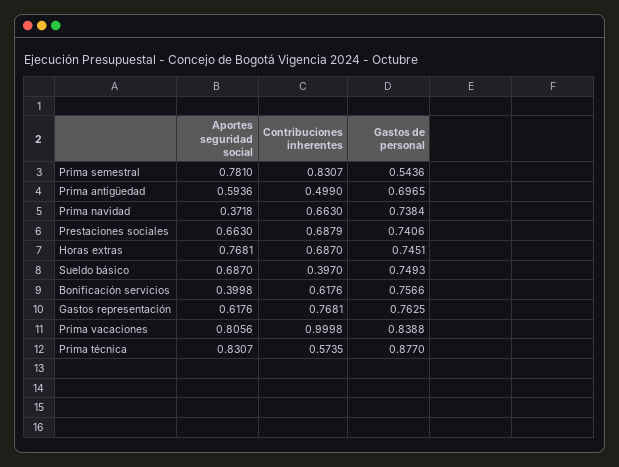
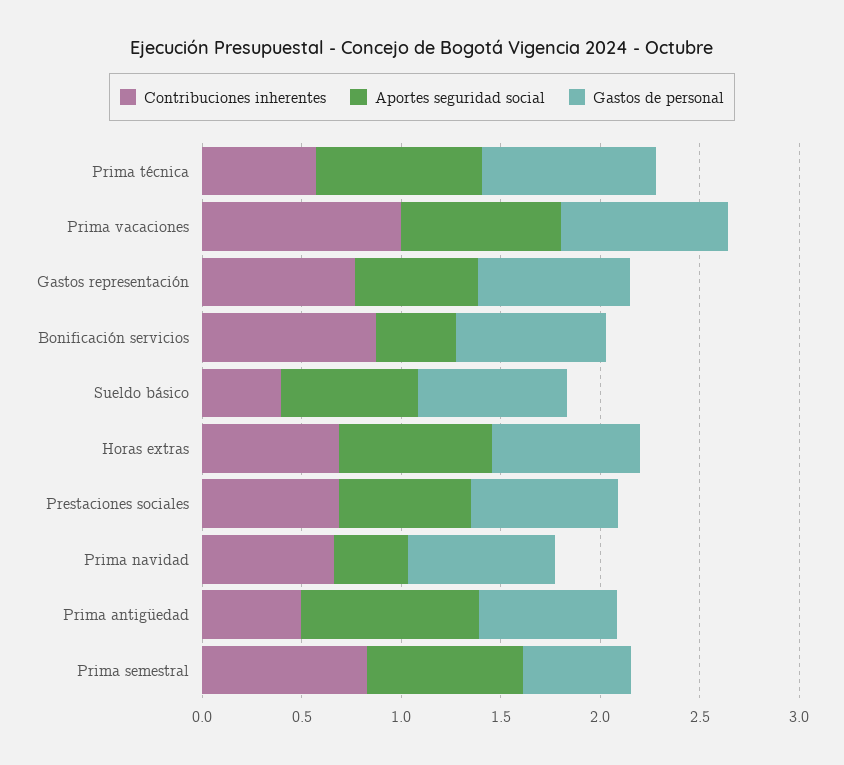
  {
    "Aportes seguridad social": {
      "Prima semestral": 0.781,
-     "Prima antigüedad": 0.5936,
+     "Prima antigüedad": 0.9,
      "Prima navidad": 0.3718,
      "Prestaciones sociales": 0.663,
      "Horas extras": 0.7681,
      "Sueldo básico": 0.687,
      "Bonificación servicios": 0.3998,
      "Gastos representación": 0.6176,
      "Prima vacaciones": 0.8056,
      "Prima técnica": 0.8307
    },
    "Contribuciones inherentes": {
      "Prima semestral": 0.8307,
      "Prima antigüedad": 0.499,
      "Prima navidad": 0.663,
      "Prestaciones sociales": 0.6879,
      "Horas extras": 0.687,
      "Sueldo básico": 0.397,
-     "Bonificación servicios": 0.6176,
+     "Bonificación servicios": 0.9,
      "Gastos representación": 0.7681,
      "Prima vacaciones": 0.9998,
      "Prima técnica": 0.5735
    },
    "Gastos de personal": {
      "Prima semestral": 0.5436,
      "Prima antigüedad": 0.6965,
      "Prima navidad": 0.7384,
      "Prestaciones sociales": 0.7406,
      "Horas extras": 0.7451,
      "Sueldo básico": 0.7493,
      "Bonificación servicios": 0.7566,
      "Gastos representación": 0.7625,
      "Prima vacaciones": 0.8388,
      "Prima técnica": 0.877
    }
  }

